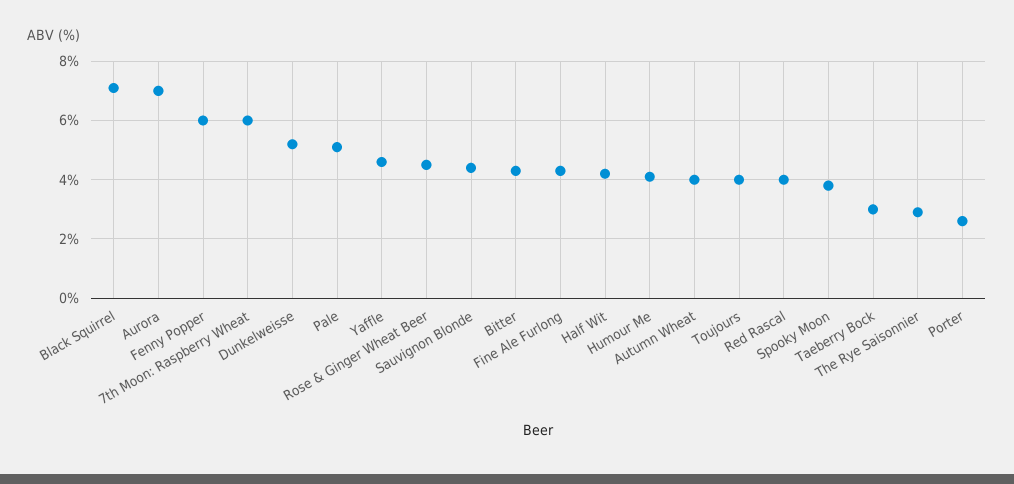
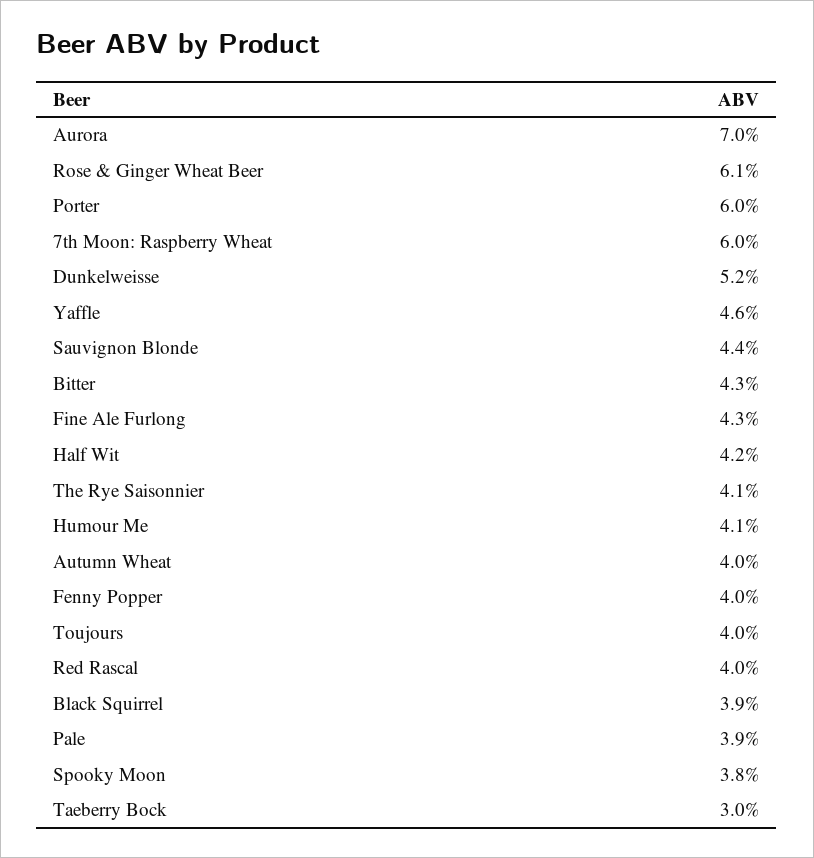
  {
-   "Black Squirrel": 7,
+   "Black Squirrel": 3.9,
    "Aurora": 7,
-   "Fenny Popper": 6,
+   "Fenny Popper": 4,
    "7th Moon: Raspberry Wheat": 6,
    "Dunkelweisse": 5.2,
-   "Pale": 5,
+   "Pale": 3.9,
    "Yaffle": 4.6,
-   "Rose & Ginger Wheat Beer": 4.5,
+   "Rose & Ginger Wheat Beer": 6.1,
    "Sauvignon Blonde": 4.4,
    "Bitter": 4.3,
    "Fine Ale Furlong": 4.3,
    "Half Wit": 4.2,
    "Humour Me": 4.1,
    "Autumn Wheat": 4,
    "Toujours": 4,
    "Red Rascal": 4,
    "Spooky Moon": 3.8,
    "Taeberry Bock": 3,
-   "The Rye Saisonnier": 3,
+   "The Rye Saisonnier": 4.1,
-   "Porter": 2.5
+   "Porter": 6
  }

